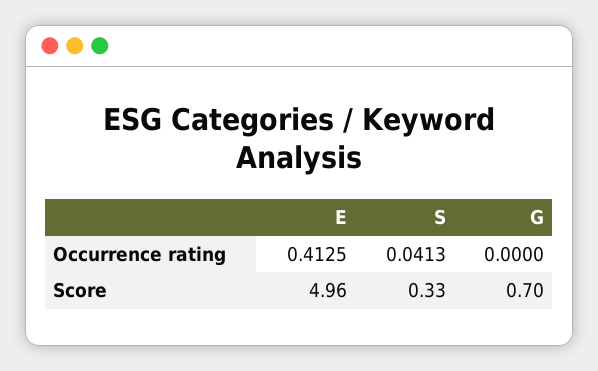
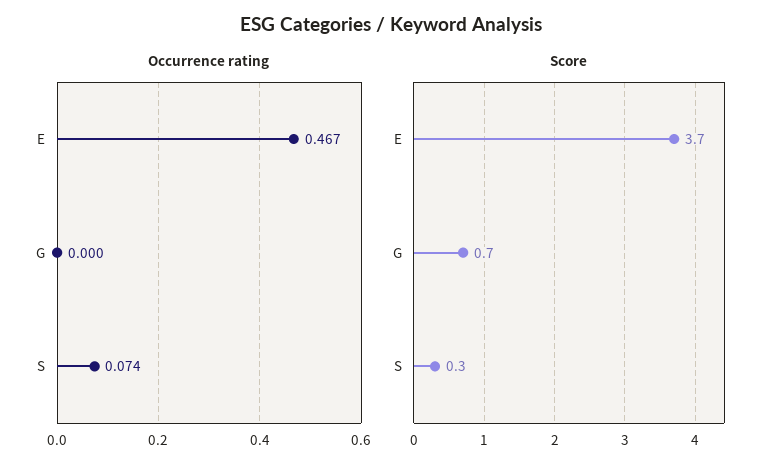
  {
    "Occurrence rating": {
-     "E": 0.4125,
+     "E": 0.467,
-     "S": 0.0413,
+     "S": 0.074,
      "G": 0
    },
    "Score": {
-     "E": 4.96,
+     "E": 3.7,
      "S": 0.33,
      "G": 0.7
    }
  }

